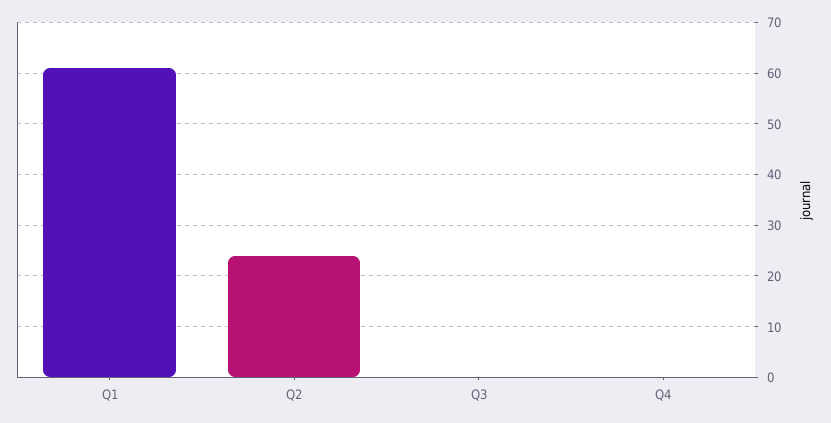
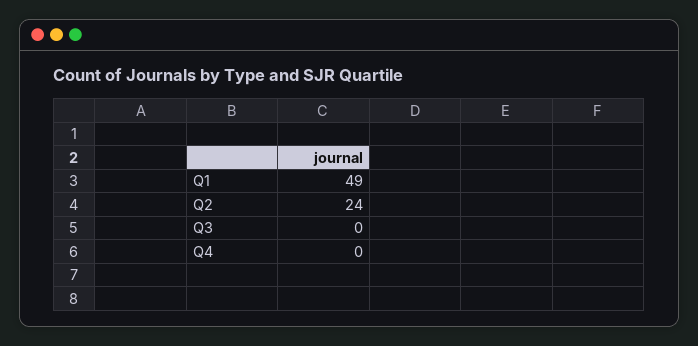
  {
-   "Q1": 60,
+   "Q1": 49,
    "Q2": 24,
    "Q3": 0,
    "Q4": 0
  }

